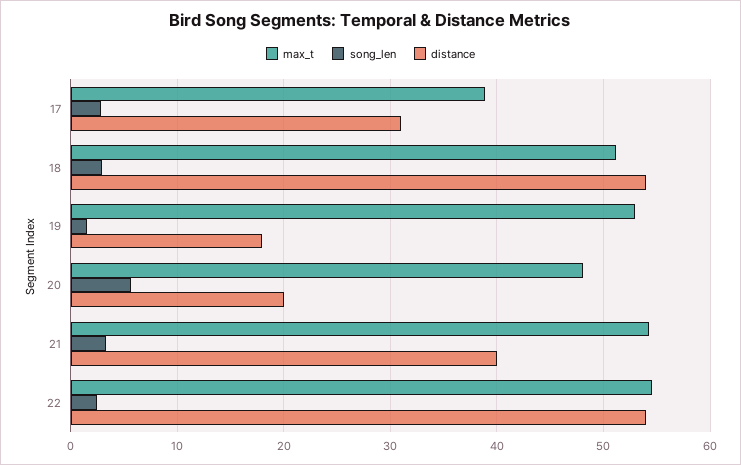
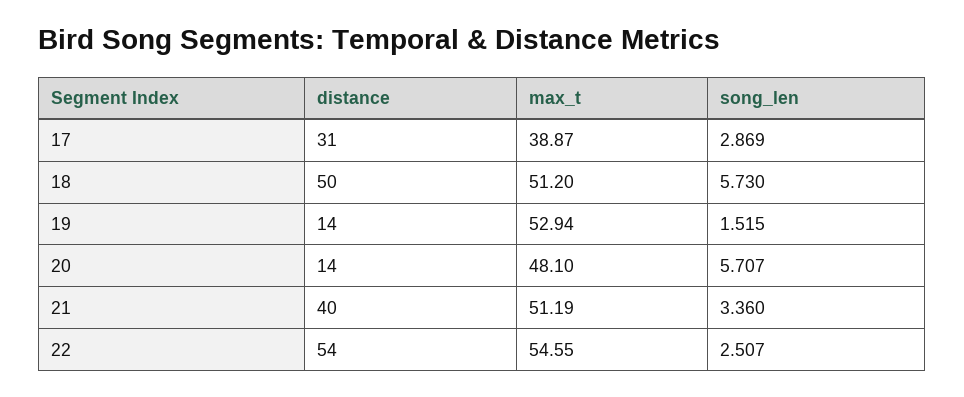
  {
    "max_t": {
      "17": 38.87,
      "18": 51.2,
      "19": 52.94,
      "20": 48.1,
-     "21": 54,
+     "21": 51.19,
      "22": 54.55
    },
    "song_len": {
      "17": 2.869,
-     "18": 3,
+     "18": 5.73,
      "19": 1.515,
      "20": 5.707,
      "21": 3.36,
      "22": 2.507
    },
    "distance": {
      "17": 31,
-     "18": 54,
+     "18": 50,
-     "19": 18,
+     "19": 14,
-     "20": 20,
+     "20": 14,
      "21": 40,
      "22": 54
    }
  }

